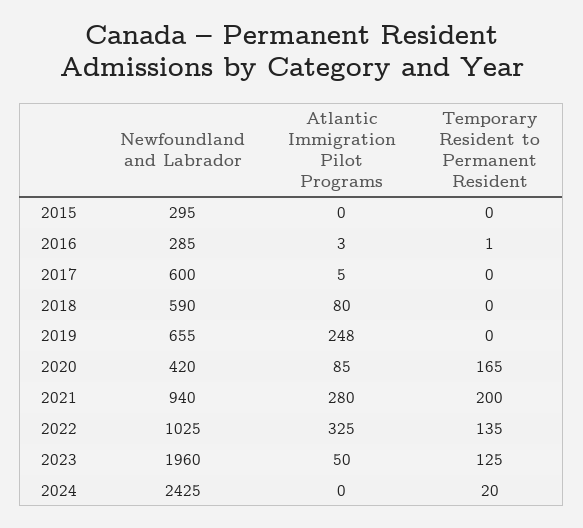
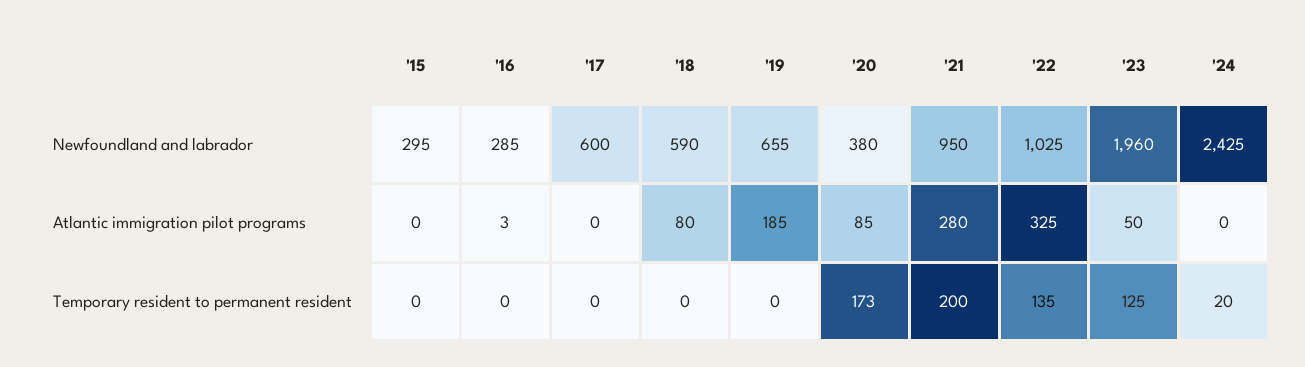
  {
    "Newfoundland and Labrador": {
      "2015": 295,
      "2016": 285,
      "2017": 600,
      "2018": 590,
      "2019": 655,
-     "2020": 420,
+     "2020": 380,
-     "2021": 940,
+     "2021": 950,
      "2022": 1025,
      "2023": 1960,
      "2024": 2425
    },
    "Atlantic Immigration Pilot Programs": {
      "2015": 0,
      "2016": 3,
-     "2017": 5,
+     "2017": 0,
      "2018": 80,
-     "2019": 248,
+     "2019": 185,
      "2020": 85,
      "2021": 280,
      "2022": 325,
      "2023": 50,
      "2024": 0
    },
    "Temporary Resident to Permanent Resident": {
      "2015": 0,
-     "2016": 1,
+     "2016": 0,
      "2017": 0,
      "2018": 0,
      "2019": 0,
-     "2020": 165,
+     "2020": 173,
      "2021": 200,
      "2022": 135,
      "2023": 125,
      "2024": 20
    }
  }

